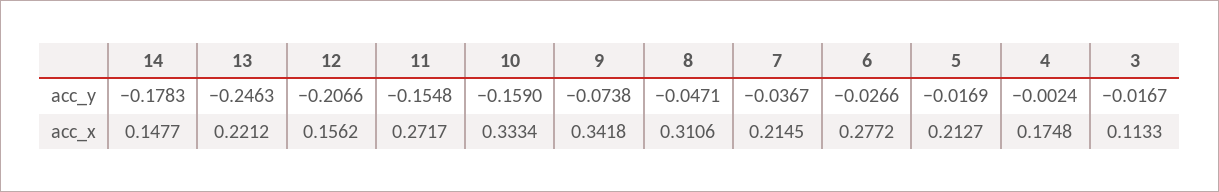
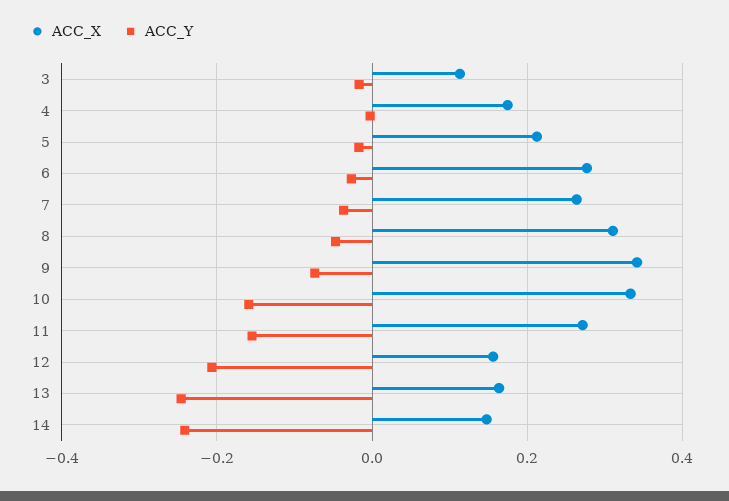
  {
    "acc_y": {
-     "14": -0.1783,
+     "14": -0.24,
      "13": -0.2463,
      "12": -0.2066,
      "11": -0.1548,
      "10": -0.159,
      "9": -0.0738,
      "8": -0.0471,
      "7": -0.0367,
      "6": -0.0266,
      "5": -0.0169,
      "4": -0.0024,
      "3": -0.0167
    },
    "acc_x": {
      "14": 0.1477,
-     "13": 0.2212,
+     "13": 0.16,
      "12": 0.1562,
      "11": 0.2717,
      "10": 0.3334,
      "9": 0.3418,
      "8": 0.3106,
-     "7": 0.2145,
+     "7": 0.26,
      "6": 0.2772,
      "5": 0.2127,
      "4": 0.1748,
      "3": 0.1133
    }
  }

